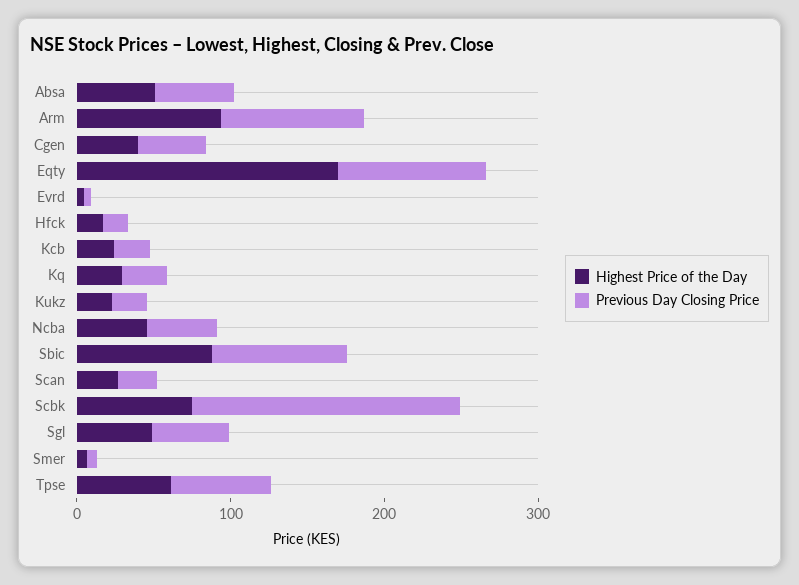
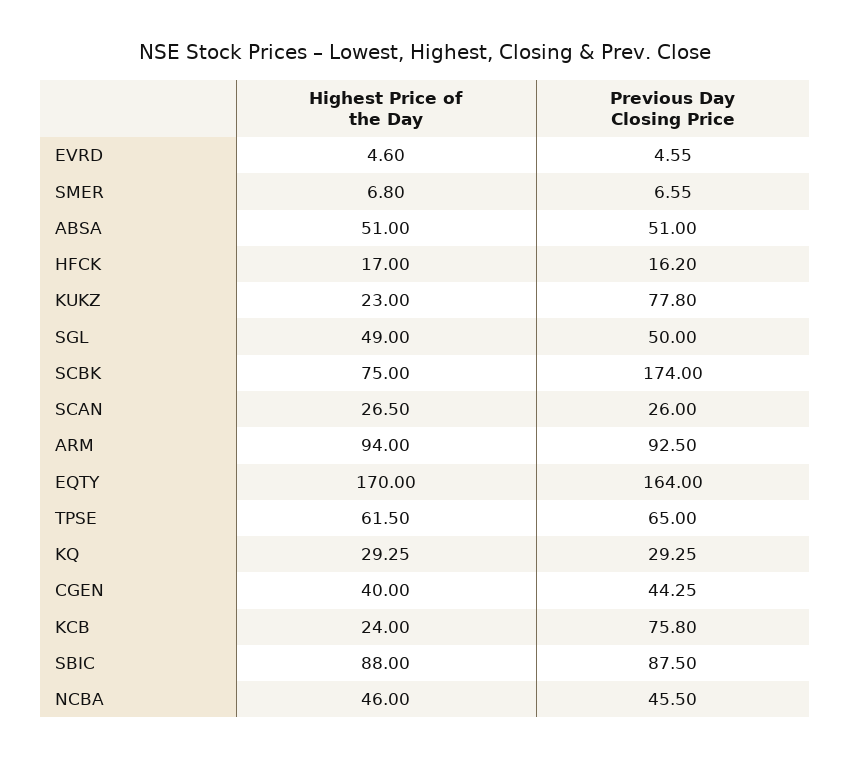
  {
    "Highest Price of the Day": {
      "Absa": 51,
      "Arm": 94,
      "Cgen": 40,
      "Eqty": 170,
      "Evrd": 4.6,
      "Hfck": 17,
      "Kcb": 24,
      "Kq": 29.25,
      "Kukz": 23,
      "Ncba": 46,
      "Sbic": 88,
      "Scan": 26.5,
      "Scbk": 75,
      "Sgl": 49,
      "Smer": 6.8,
      "Tpse": 61.5
    },
    "Previous Day Closing Price": {
      "Absa": 51,
      "Arm": 92.5,
      "Cgen": 44.25,
-     "Eqty": 100,
+     "Eqty": 164,
      "Evrd": 4.55,
      "Hfck": 16.2,
-     "Kcb": 20,
+     "Kcb": 75.8,
      "Kq": 29.25,
-     "Kukz": 20,
+     "Kukz": 77.8,
      "Ncba": 45.5,
      "Sbic": 87.5,
      "Scan": 26,
      "Scbk": 174,
      "Sgl": 50,
      "Smer": 6.55,
      "Tpse": 65
    }
  }

